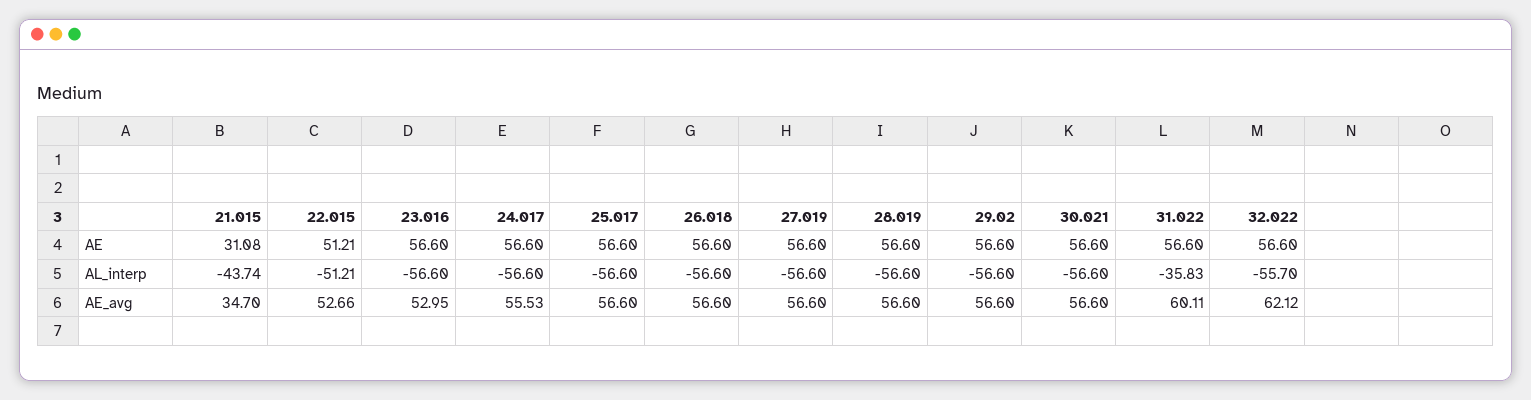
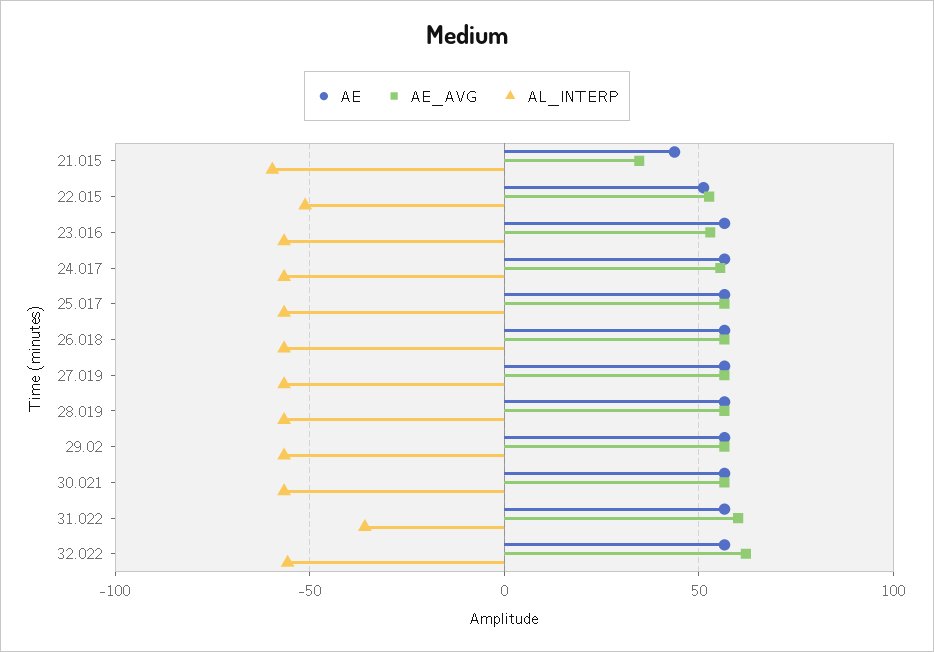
  {
    "AE": {
-     "21.015": 31.08,
+     "21.015": 45,
      "22.015": 51.21,
      "23.016": 56.6,
      "24.017": 56.6,
      "25.017": 56.6,
      "26.018": 56.6,
      "27.019": 56.6,
      "28.019": 56.6,
      "29.02": 56.6,
      "30.021": 56.6,
      "31.022": 56.6,
      "32.022": 56.6
    },
    "AL_interp": {
-     "21.015": -43.74,
+     "21.015": -60,
      "22.015": -51.21,
      "23.016": -56.6,
      "24.017": -56.6,
      "25.017": -56.6,
      "26.018": -56.6,
      "27.019": -56.6,
      "28.019": -56.6,
      "29.02": -56.6,
      "30.021": -56.6,
      "31.022": -35.83,
      "32.022": -55.7
    },
    "AE_avg": {
      "21.015": 34.7,
      "22.015": 52.66,
      "23.016": 52.95,
      "24.017": 55.53,
      "25.017": 56.6,
      "26.018": 56.6,
      "27.019": 56.6,
      "28.019": 56.6,
      "29.02": 56.6,
      "30.021": 56.6,
      "31.022": 60.11,
      "32.022": 62.12
    }
  }

